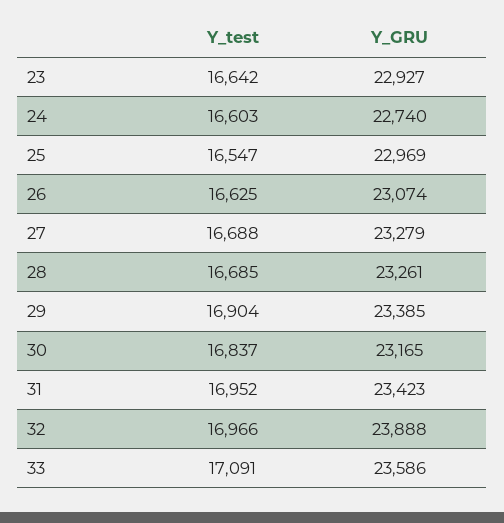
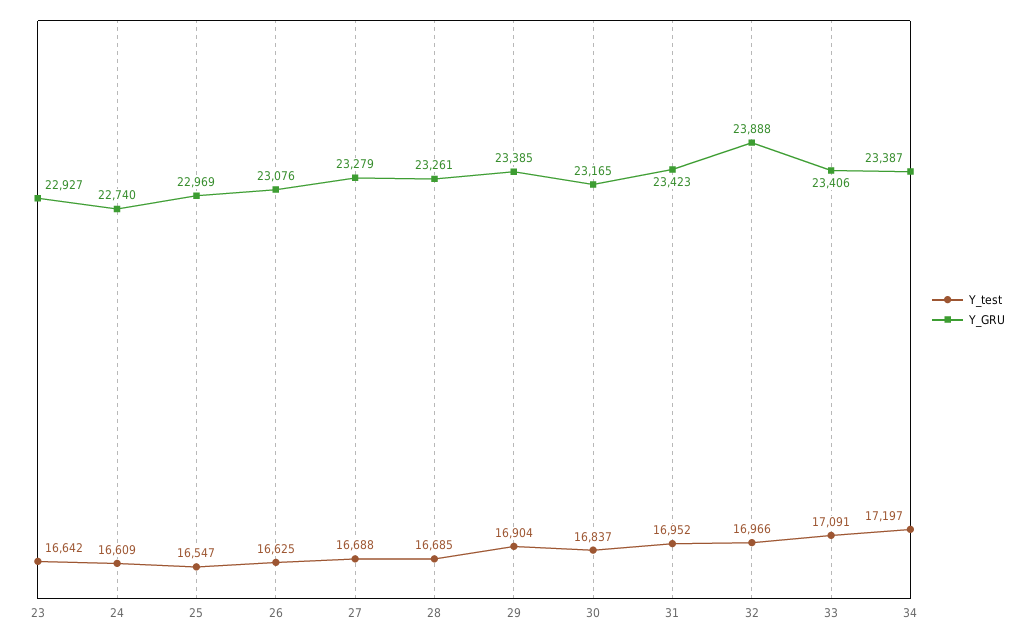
  {
    "Y_test": {
      "23": 16642,
-     "24": 16603,
+     "24": 16609,
      "25": 16547,
      "26": 16625,
      "27": 16688,
      "28": 16685,
      "29": 16904,
      "30": 16837,
      "31": 16952,
      "32": 16966,
-     "33": 17091
+     "33": 17091,
+     "34": 17197
    },
    "Y_GRU": {
      "23": 22927,
      "24": 22740,
      "25": 22969,
-     "26": 23074,
+     "26": 23076,
      "27": 23279,
      "28": 23261,
      "29": 23385,
      "30": 23165,
      "31": 23423,
      "32": 23888,
-     "33": 23586
+     "33": 23406,
+     "34": 23387
    }
  }

